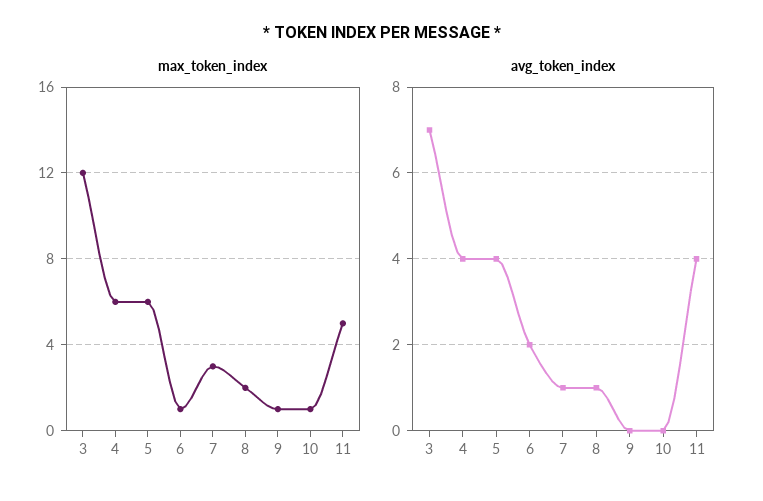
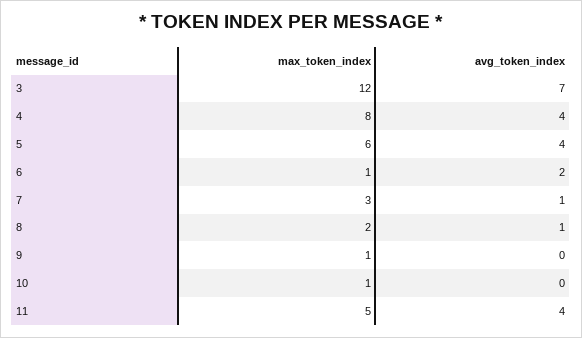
  {
    "max_token_index": {
      "3": 12,
-     "4": 6,
+     "4": 8,
      "5": 6,
      "6": 1,
      "7": 3,
      "8": 2,
      "9": 1,
      "10": 1,
      "11": 5
    },
    "avg_token_index": {
      "3": 7,
      "4": 4,
      "5": 4,
      "6": 2,
      "7": 1,
      "8": 1,
      "9": 0,
      "10": 0,
      "11": 4
    }
  }

